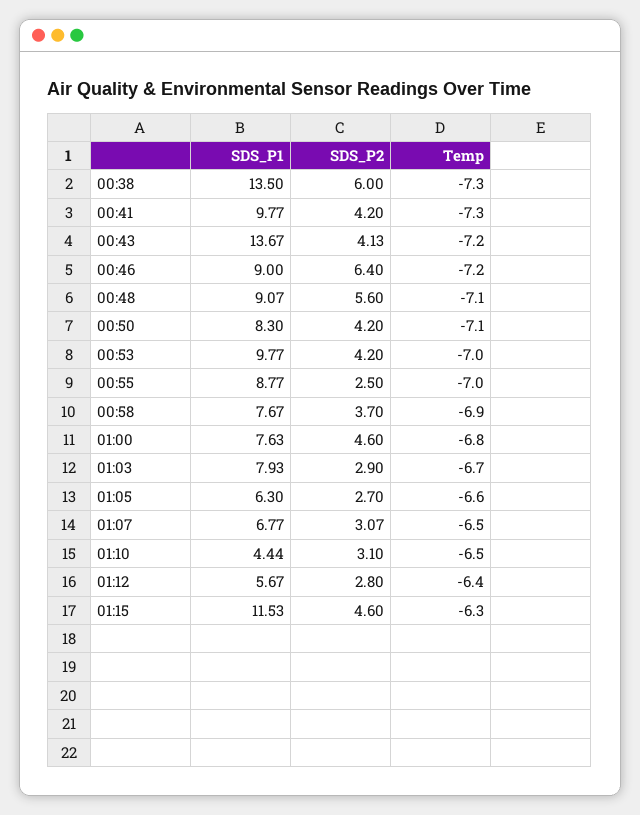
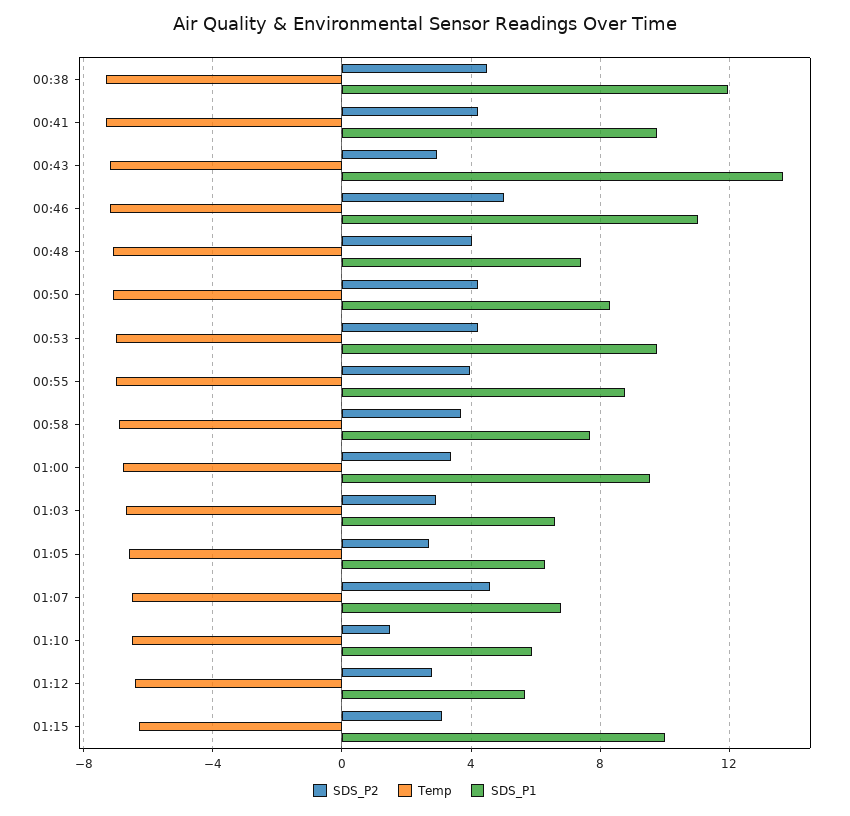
  {
    "SDS_P1": {
-     "00:38": 13.5,
+     "00:38": 12,
      "00:41": 9.77,
      "00:43": 13.67,
-     "00:46": 9,
+     "00:46": 11,
-     "00:48": 9.07,
+     "00:48": 7.5,
      "00:50": 8.3,
      "00:53": 9.77,
      "00:55": 8.77,
      "00:58": 7.67,
-     "01:00": 7.63,
+     "01:00": 9.5,
-     "01:03": 7.93,
+     "01:03": 6.5,
      "01:05": 6.3,
      "01:07": 6.77,
-     "01:10": 4.44,
+     "01:10": 6,
      "01:12": 5.67,
-     "01:15": 11.53
+     "01:15": 10
    },
    "SDS_P2": {
-     "00:38": 6,
+     "00:38": 4.5,
      "00:41": 4.2,
-     "00:43": 4.13,
+     "00:43": 3,
-     "00:46": 6.4,
+     "00:46": 5,
-     "00:48": 5.6,
+     "00:48": 4,
      "00:50": 4.2,
      "00:53": 4.2,
-     "00:55": 2.5,
+     "00:55": 4,
      "00:58": 3.7,
-     "01:00": 4.6,
+     "01:00": 3.5,
      "01:03": 2.9,
      "01:05": 2.7,
-     "01:07": 3.07,
+     "01:07": 4.5,
-     "01:10": 3.1,
+     "01:10": 1.5,
      "01:12": 2.8,
-     "01:15": 4.6
+     "01:15": 3
    },
    "Temp": {
      "00:38": -7.3,
      "00:41": -7.3,
      "00:43": -7.2,
      "00:46": -7.2,
      "00:48": -7.1,
      "00:50": -7.1,
      "00:53": -7,
      "00:55": -7,
      "00:58": -6.9,
      "01:00": -6.8,
      "01:03": -6.7,
      "01:05": -6.6,
      "01:07": -6.5,
      "01:10": -6.5,
      "01:12": -6.4,
      "01:15": -6.3
    }
  }

